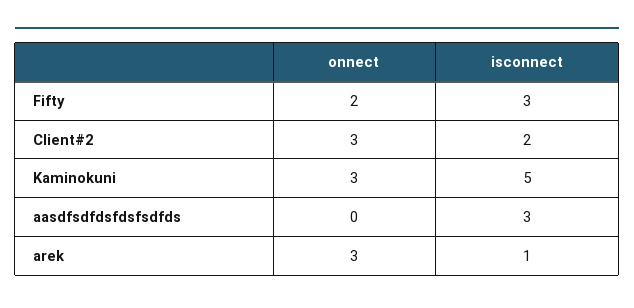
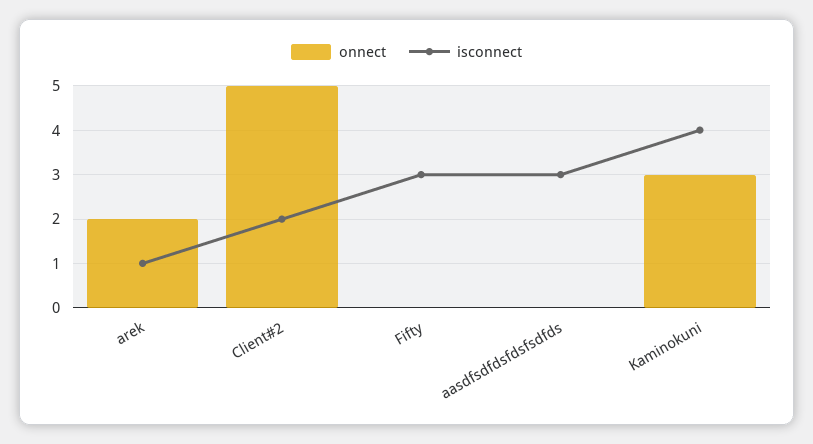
  {
    "onnect": {
-     "Fifty": 2,
+     "Fifty": 0,
-     "Client#2": 3,
+     "Client#2": 5,
      "Kaminokuni": 3,
      "aasdfsdfdsfdsfsdfds": 0,
-     "arek": 3
+     "arek": 2
    },
    "isconnect": {
      "Fifty": 3,
      "Client#2": 2,
-     "Kaminokuni": 5,
+     "Kaminokuni": 4,
      "aasdfsdfdsfdsfsdfds": 3,
      "arek": 1
    }
  }

